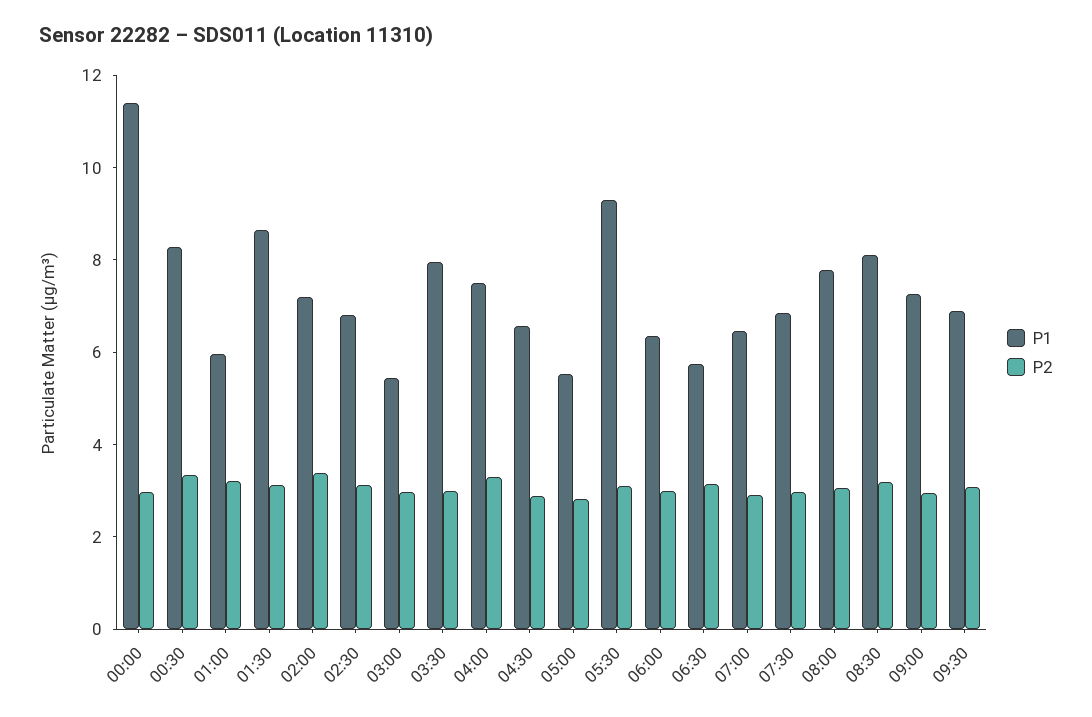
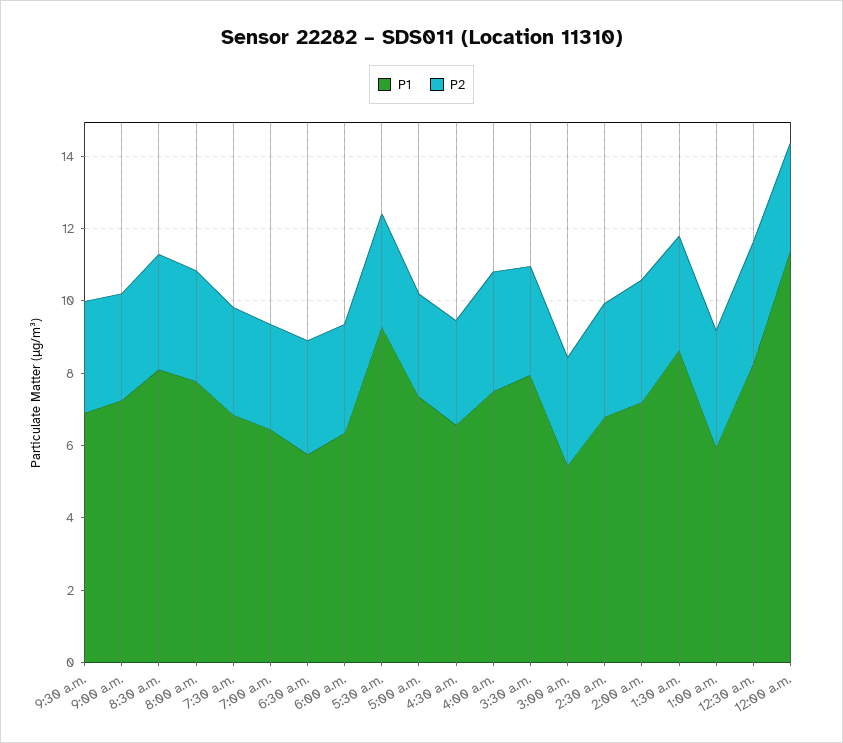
  {
    "P1": {
      "00:00": 11.5,
      "00:30": 8.5,
      "01:00": 6,
      "01:30": 8.5,
      "02:00": 7,
      "02:30": 7,
      "03:00": 5.5,
      "03:30": 8,
      "04:00": 7.5,
      "04:30": 6.5,
-     "05:00": 5.5,
+     "05:00": 7.5,
      "05:30": 9.5,
      "06:00": 6.5,
      "06:30": 6,
      "07:00": 6.5,
      "07:30": 7,
      "08:00": 8,
      "08:30": 8,
      "09:00": 7.5,
      "09:30": 7
    },
    "P2": {
      "00:00": 3,
      "00:30": 3.5,
      "01:00": 3,
      "01:30": 3,
      "02:00": 3.5,
      "02:30": 3,
      "03:00": 3,
      "03:30": 3,
      "04:00": 3.5,
      "04:30": 3,
      "05:00": 3,
      "05:30": 3,
      "06:00": 3,
      "06:30": 3,
      "07:00": 3,
      "07:30": 3,
      "08:00": 3,
      "08:30": 3,
      "09:00": 3,
      "09:30": 3
    }
  }

